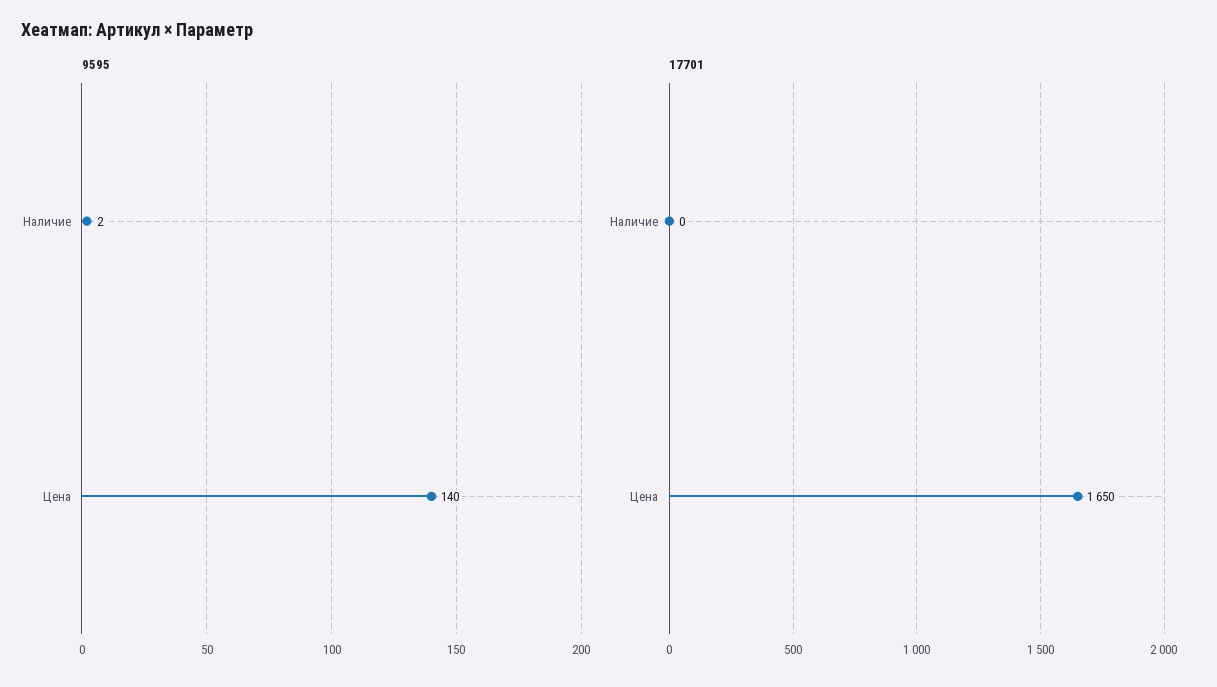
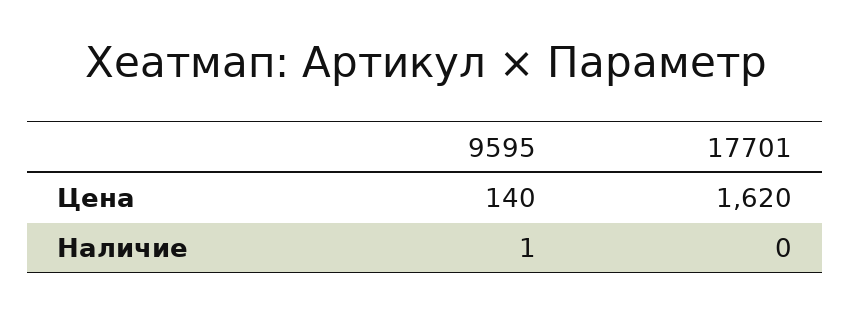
  {
    "9595": {
-     "Наличие": 2,
+     "Наличие": 1,
      "Цена": 140
    },
    "17701": {
      "Наличие": 0,
-     "Цена": 1650
+     "Цена": 1620
    }
  }

